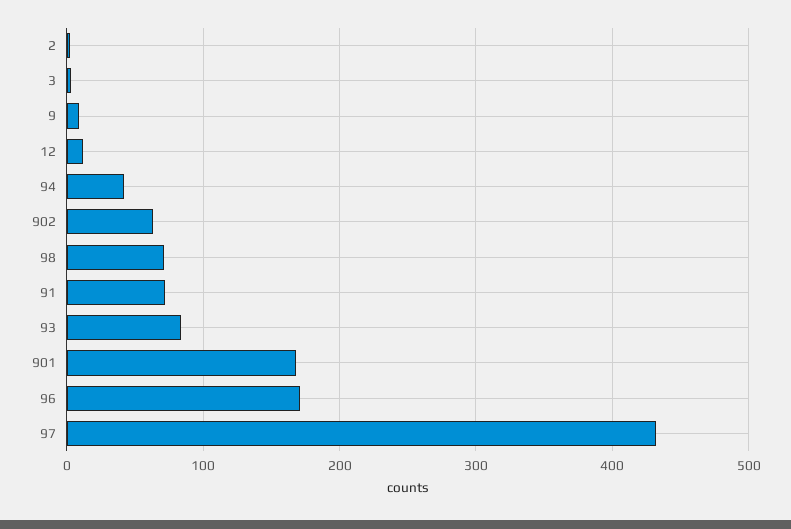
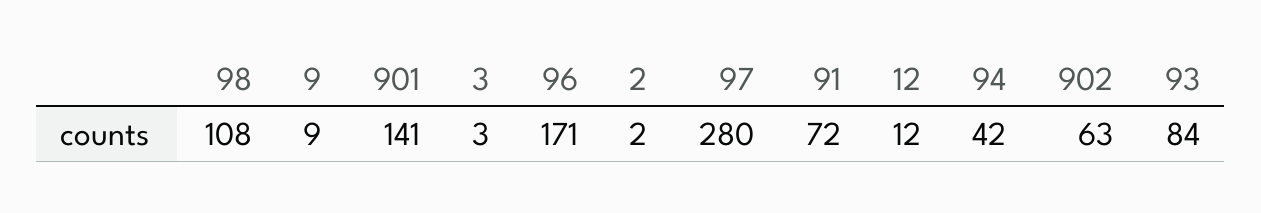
  {
    "2": 2,
    "3": 3,
    "9": 9,
    "12": 12,
    "94": 42,
    "902": 63,
-   "98": 70,
+   "98": 108,
    "91": 72,
    "93": 84,
-   "901": 170,
+   "901": 141,
    "96": 171,
-   "97": 430
+   "97": 280
  }

